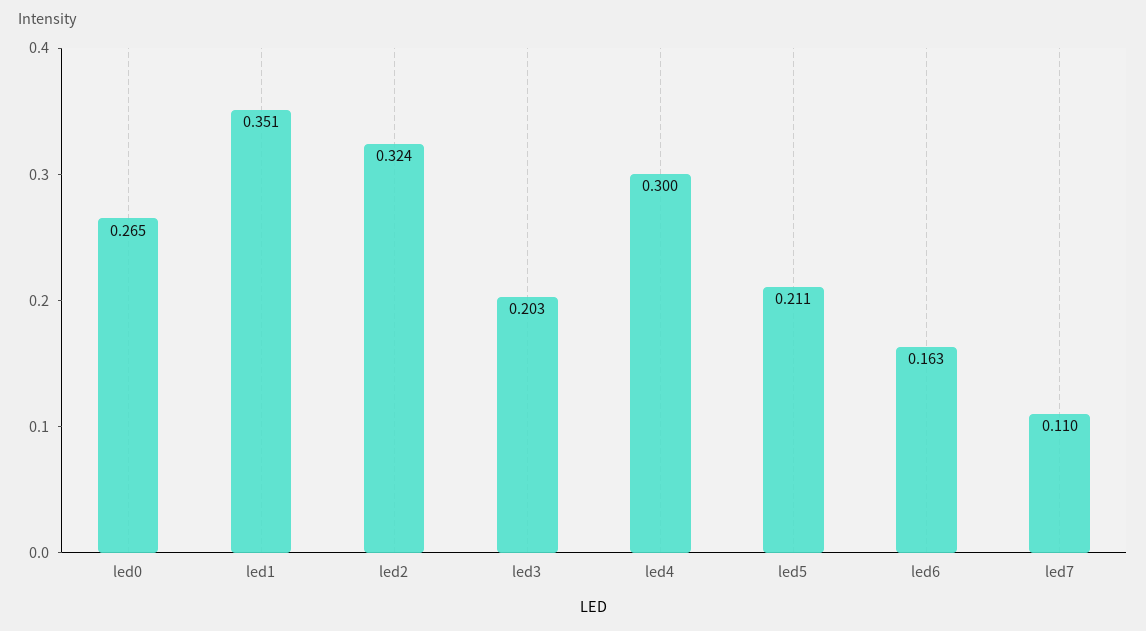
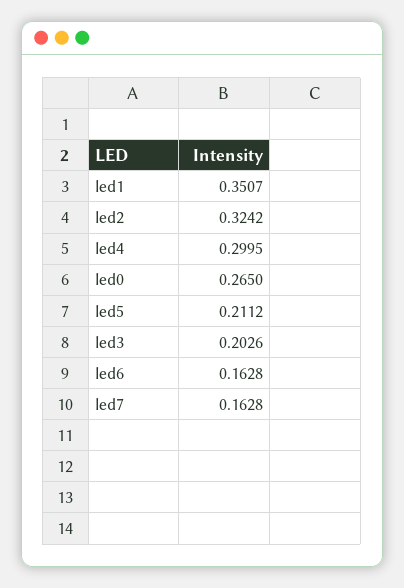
  {
    "led0": 0.265,
    "led1": 0.3507,
    "led2": 0.3242,
    "led3": 0.2026,
    "led4": 0.2995,
    "led5": 0.2112,
    "led6": 0.1628,
-   "led7": 0.11
+   "led7": 0.1628
  }

